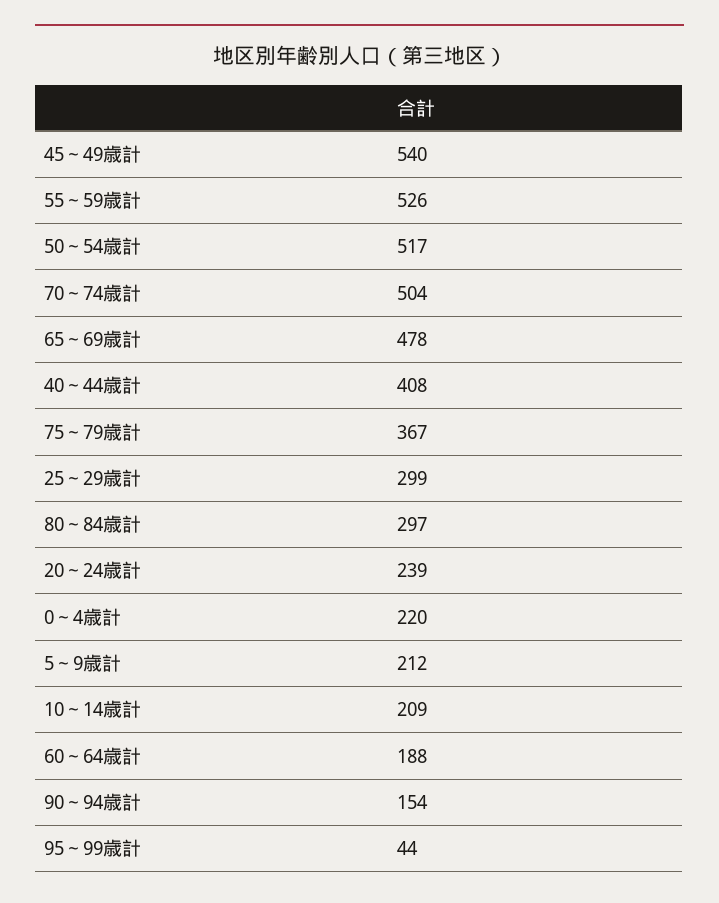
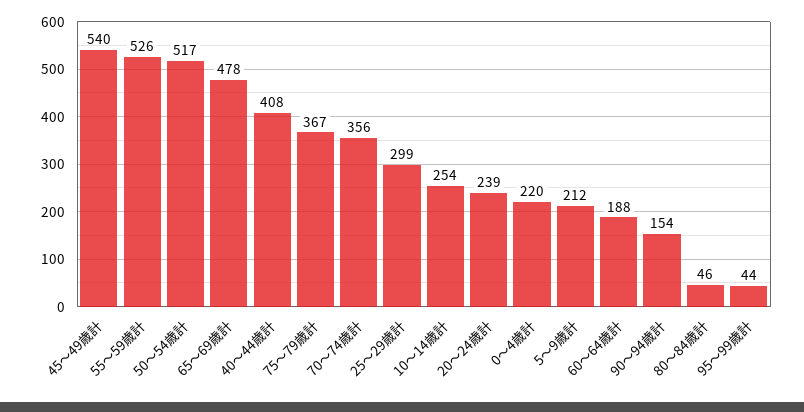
  {
    "45～49歳計": 540,
    "55～59歳計": 526,
    "50～54歳計": 517,
-   "70～74歳計": 504,
+   "70～74歳計": 356,
    "65～69歳計": 478,
    "40～44歳計": 408,
    "75～79歳計": 367,
    "25～29歳計": 299,
-   "80～84歳計": 297,
+   "80～84歳計": 46,
    "20～24歳計": 239,
    "0～4歳計": 220,
    "5～9歳計": 212,
-   "10～14歳計": 209,
+   "10～14歳計": 254,
    "60～64歳計": 188,
    "90～94歳計": 154,
    "95～99歳計": 44
  }

